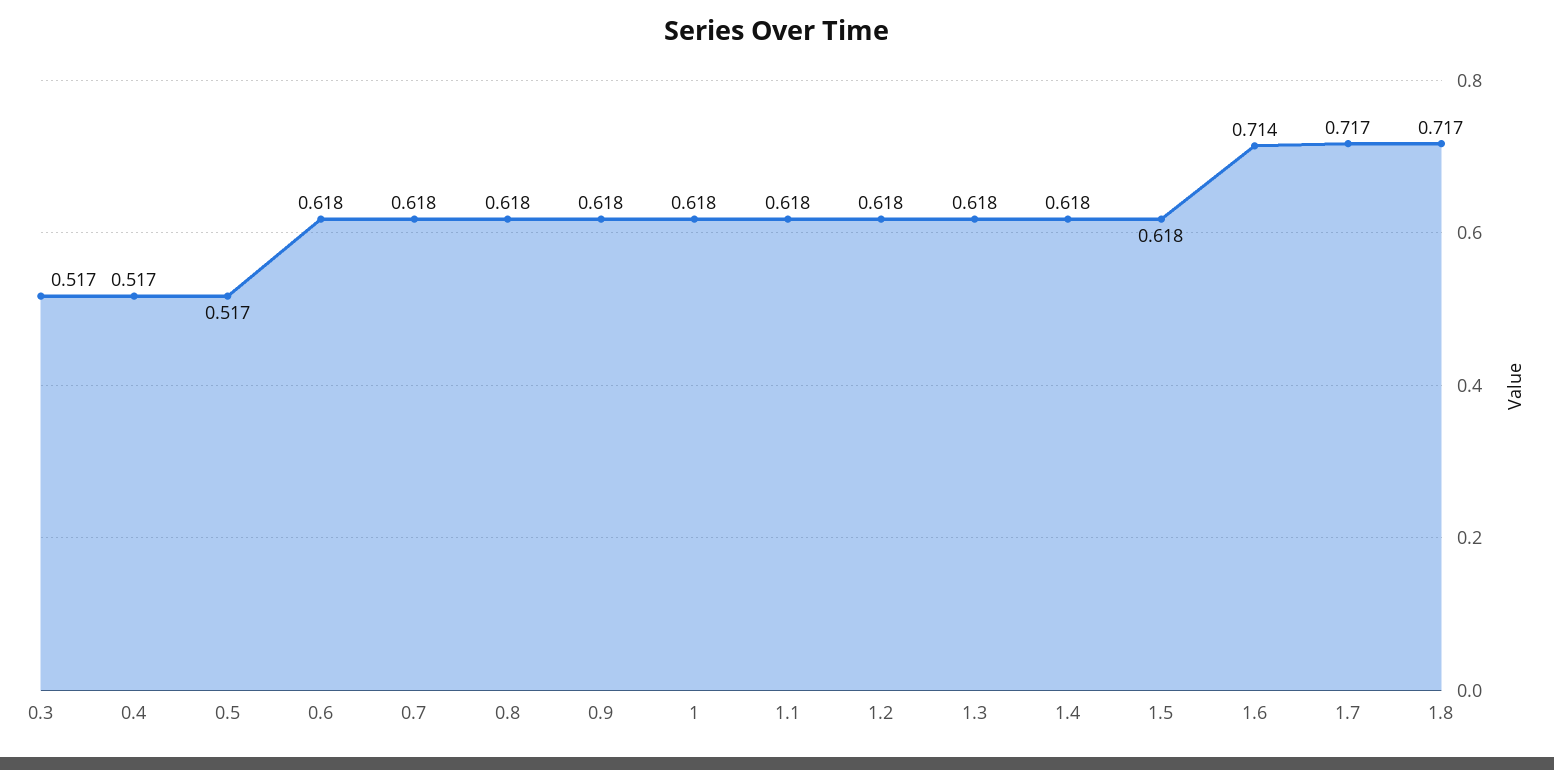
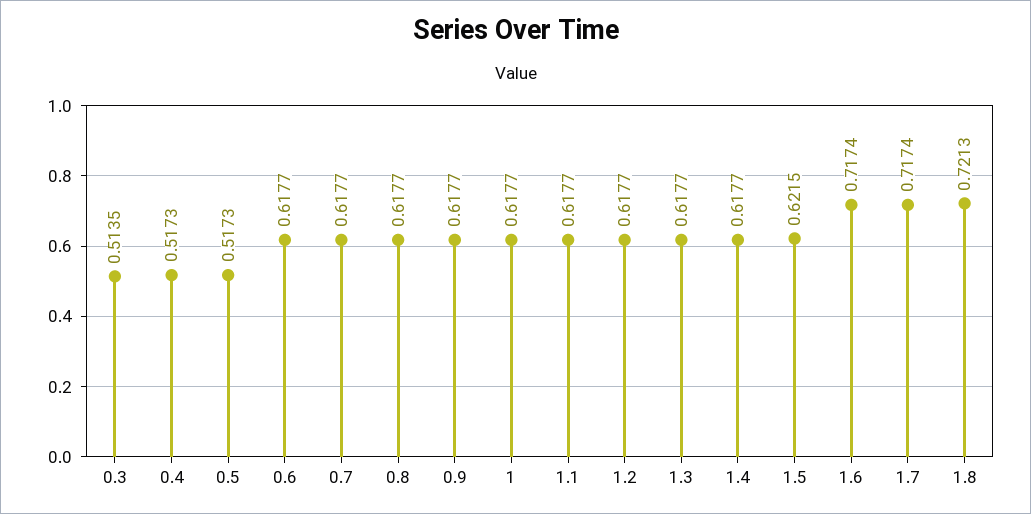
  {
-   "0.3": 0.517,
+   "0.3": 0.5135,
    "0.4": 0.5173,
    "0.5": 0.5173,
    "0.6": 0.6177,
    "0.7": 0.6177,
    "0.8": 0.6177,
    "0.9": 0.6177,
    "1": 0.6177,
    "1.1": 0.6177,
    "1.2": 0.6177,
    "1.3": 0.6177,
    "1.4": 0.6177,
-   "1.5": 0.618,
+   "1.5": 0.6215,
-   "1.6": 0.714,
+   "1.6": 0.7174,
    "1.7": 0.7174,
-   "1.8": 0.717
+   "1.8": 0.7213
  }

